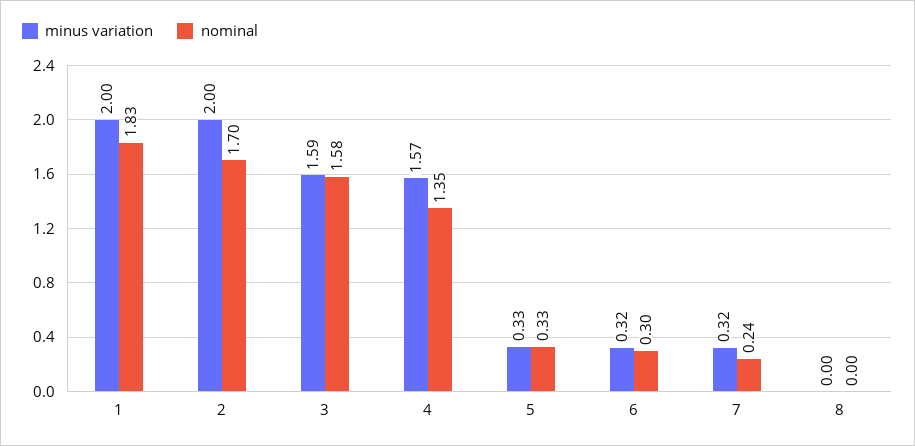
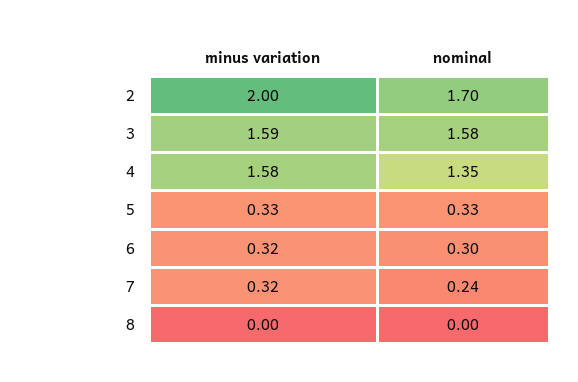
  {
    "minus variation": {
-     "1": 2,
      "2": 2,
      "3": 1.59,
-     "4": 1.57,
+     "4": 1.58,
      "5": 0.33,
      "6": 0.32,
      "7": 0.32,
      "8": 0
    },
    "nominal": {
-     "1": 1.83,
      "2": 1.7,
      "3": 1.58,
      "4": 1.35,
      "5": 0.33,
      "6": 0.3,
      "7": 0.24,
      "8": 0
    }
  }

